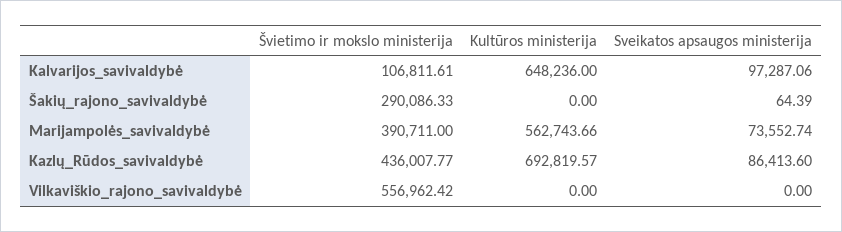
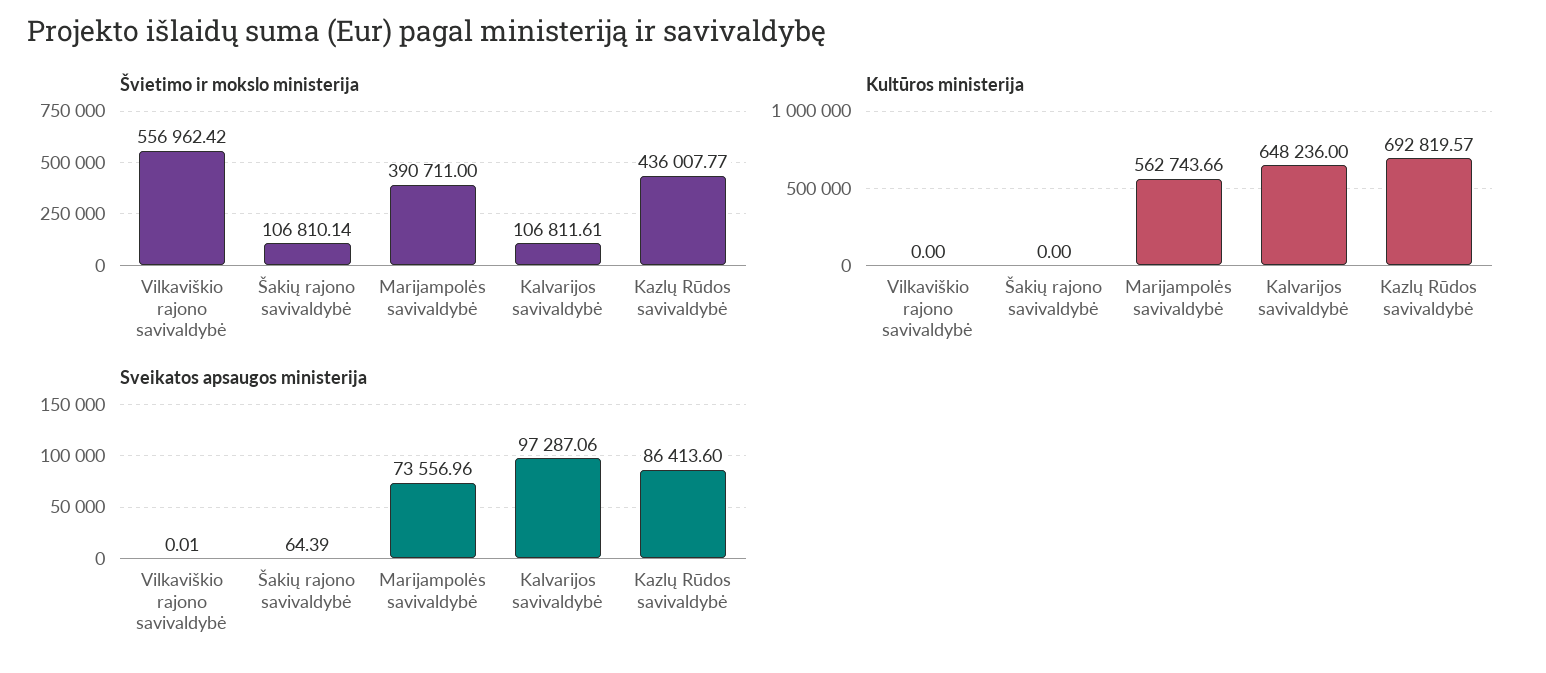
  {
    "Švietimo ir mokslo ministerija": {
      "Kalvarijos_savivaldybė": 106811.61,
-     "Šakių_rajono_savivaldybė": 290086.33,
+     "Šakių_rajono_savivaldybė": 106810.14,
      "Marijampolės_savivaldybė": 390711,
      "Kazlų_Rūdos_savivaldybė": 436007.77,
      "Vilkaviškio_rajono_savivaldybė": 556962.42
    },
    "Kultūros ministerija": {
      "Kalvarijos_savivaldybė": 648236,
      "Šakių_rajono_savivaldybė": 0,
      "Marijampolės_savivaldybė": 562743.66,
      "Kazlų_Rūdos_savivaldybė": 692819.57,
      "Vilkaviškio_rajono_savivaldybė": 0
    },
    "Sveikatos apsaugos ministerija": {
      "Kalvarijos_savivaldybė": 97287.06,
      "Šakių_rajono_savivaldybė": 64.39,
-     "Marijampolės_savivaldybė": 73552.74,
+     "Marijampolės_savivaldybė": 73556.96,
      "Kazlų_Rūdos_savivaldybė": 86413.6,
-     "Vilkaviškio_rajono_savivaldybė": 0
+     "Vilkaviškio_rajono_savivaldybė": 0.01
    }
  }

